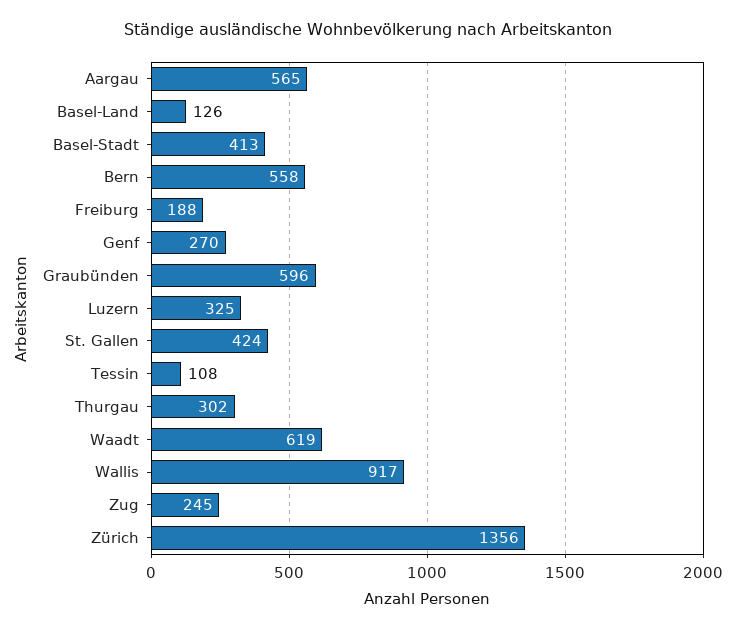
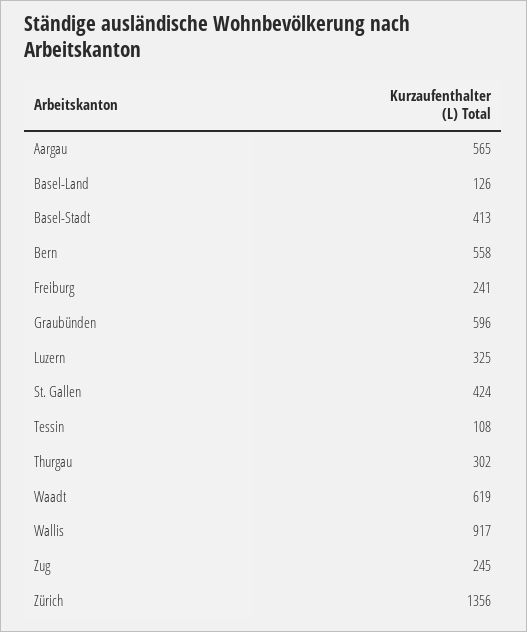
  {
    "Aargau": 565,
    "Basel-Land": 126,
    "Basel-Stadt": 413,
    "Bern": 558,
-   "Freiburg": 188,
+   "Freiburg": 241,
-   "Genf": 270,
    "Graubünden": 596,
    "Luzern": 325,
    "St. Gallen": 424,
    "Tessin": 108,
    "Thurgau": 302,
    "Waadt": 619,
    "Wallis": 917,
    "Zug": 245,
    "Zürich": 1356
  }

